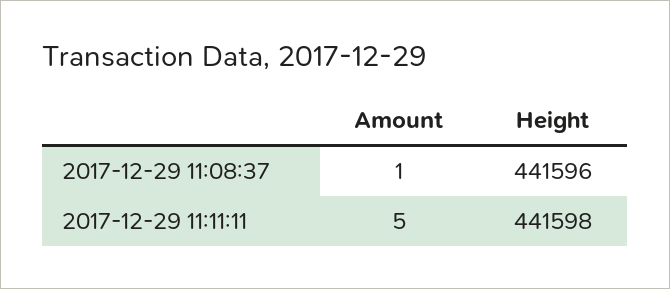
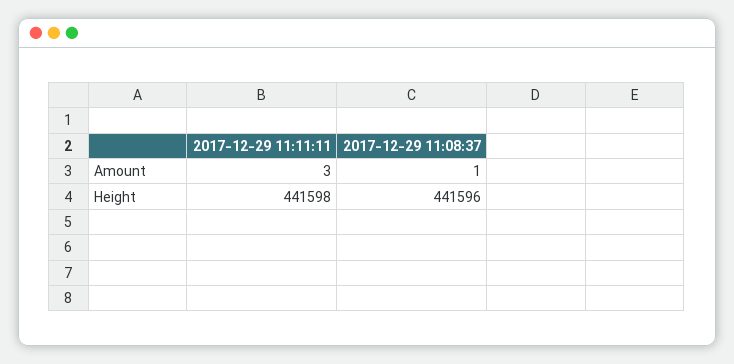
  {
    "Amount": {
      "2017-12-29 11:08:37": 1,
-     "2017-12-29 11:11:11": 5
+     "2017-12-29 11:11:11": 3
    },
    "Height": {
      "2017-12-29 11:08:37": 441596,
      "2017-12-29 11:11:11": 441598
    }
  }

